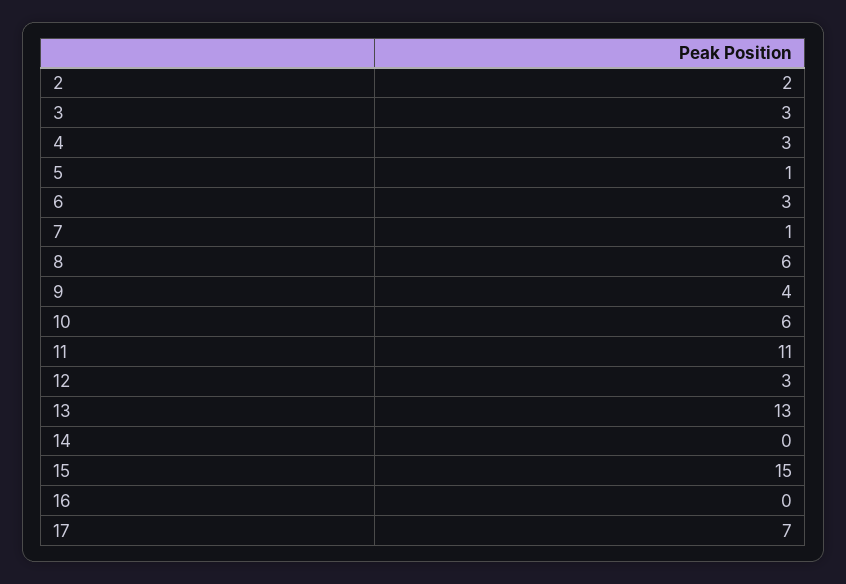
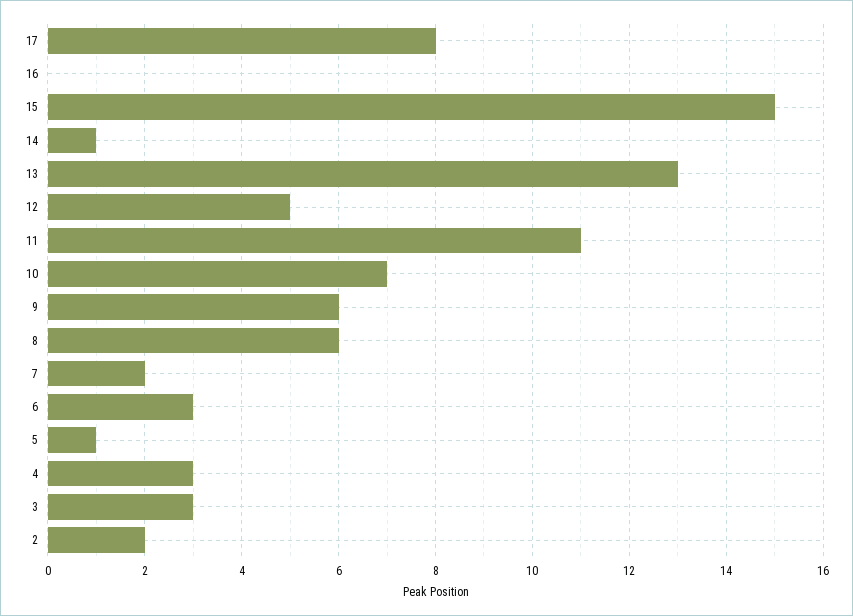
  {
    "2": 2,
    "3": 3,
    "4": 3,
    "5": 1,
    "6": 3,
-   "7": 1,
+   "7": 2,
    "8": 6,
-   "9": 4,
+   "9": 6,
-   "10": 6,
+   "10": 7,
    "11": 11,
-   "12": 3,
+   "12": 5,
    "13": 13,
-   "14": 0,
+   "14": 1,
    "15": 15,
    "16": 0,
-   "17": 7
+   "17": 8
  }

